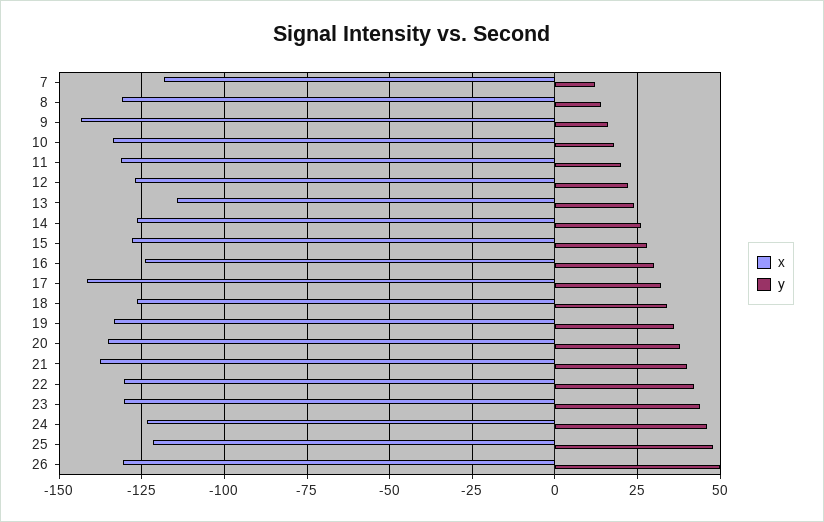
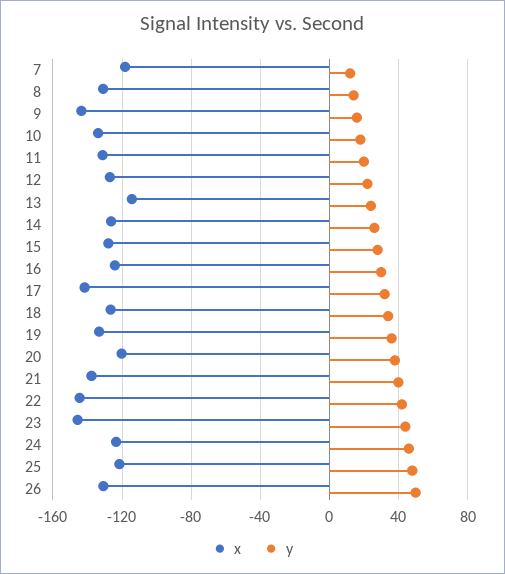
  {
    "x": {
      "7": -117.5,
      "8": -130,
      "9": -142.5,
      "10": -135,
      "11": -130,
      "12": -127.5,
      "13": -115,
      "14": -127.5,
      "15": -127.5,
      "16": -125,
      "17": -142.5,
      "18": -127.5,
      "19": -132.5,
-     "20": -135,
+     "20": -120,
      "21": -137.5,
-     "22": -130,
+     "22": -145,
-     "23": -130,
+     "23": -145,
      "24": -122.5,
      "25": -122.5,
      "26": -130
    },
    "y": {
      "7": 12.5,
      "8": 15,
      "9": 15,
      "10": 17.5,
      "11": 20,
      "12": 22.5,
      "13": 25,
      "14": 25,
      "15": 27.5,
      "16": 30,
      "17": 32.5,
      "18": 35,
      "19": 35,
      "20": 37.5,
      "21": 40,
      "22": 42.5,
      "23": 45,
      "24": 45,
      "25": 47.5,
      "26": 50
    }
  }

